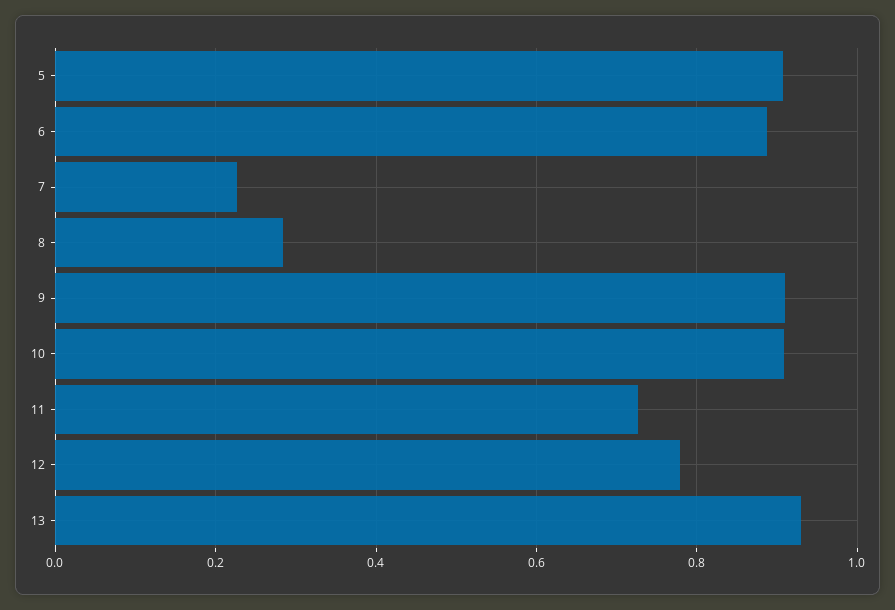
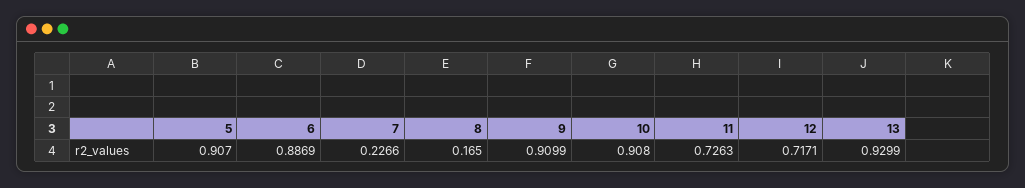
  {
    "5": 0.907,
    "6": 0.8869,
    "7": 0.2266,
-   "8": 0.28,
+   "8": 0.165,
    "9": 0.9099,
    "10": 0.908,
    "11": 0.7263,
-   "12": 0.78,
+   "12": 0.7171,
    "13": 0.9299
  }

